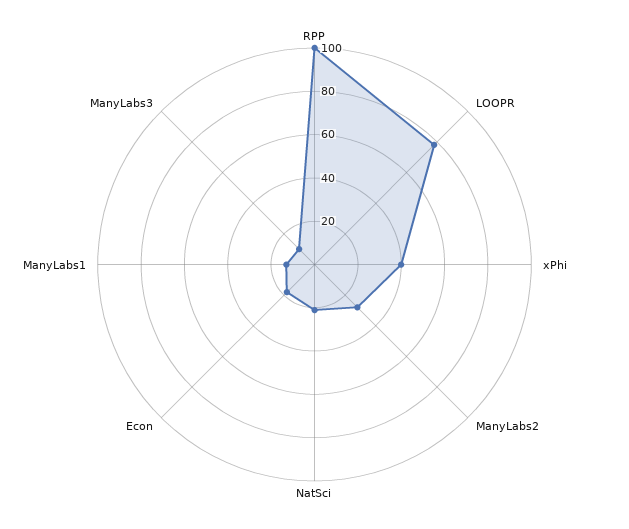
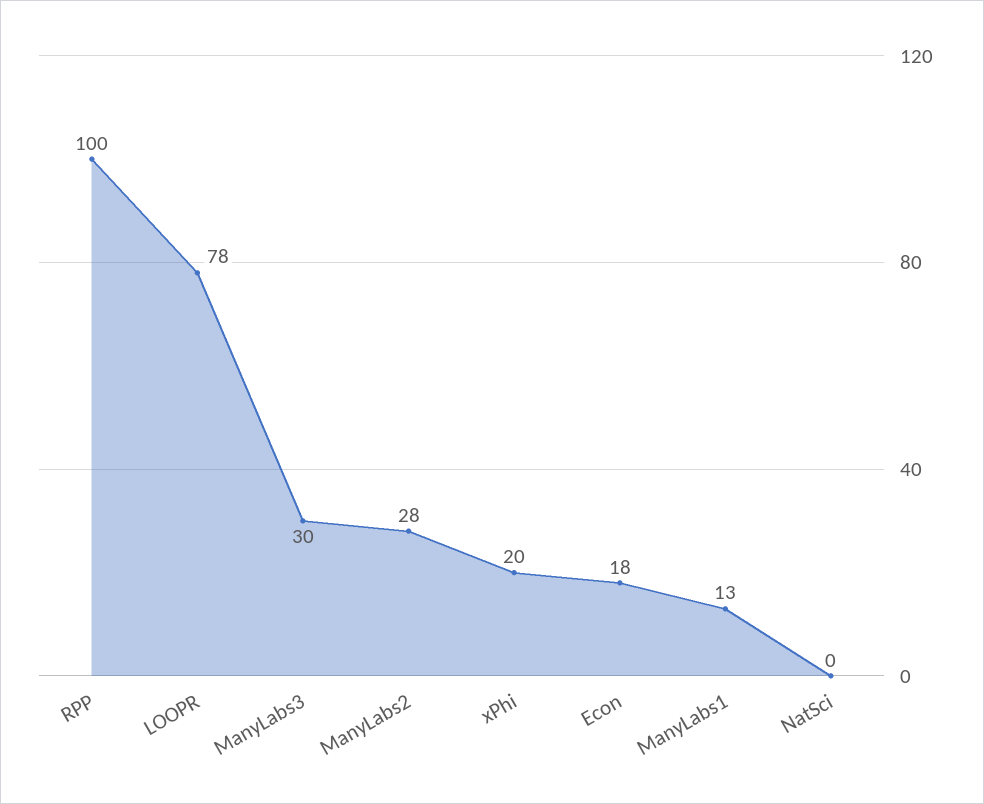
  {
    "RPP": 100,
    "LOOPR": 78,
-   "xPhi": 40,
+   "xPhi": 20,
    "ManyLabs2": 28,
-   "NatSci": 20,
+   "NatSci": 0,
    "Econ": 18,
    "ManyLabs1": 13,
-   "ManyLabs3": 10
+   "ManyLabs3": 30
  }

